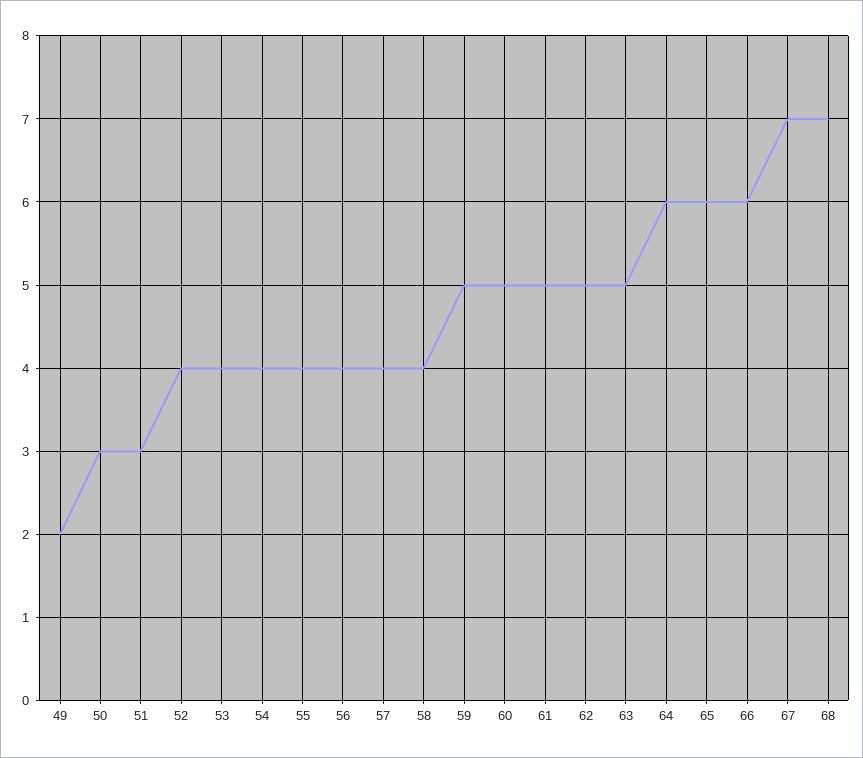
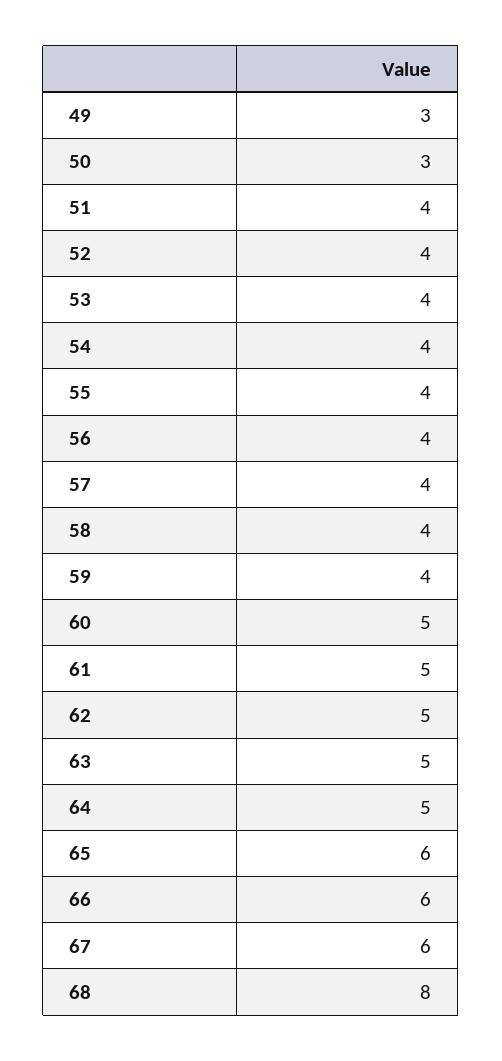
  {
-   "49": 2,
+   "49": 3,
    "50": 3,
-   "51": 3,
+   "51": 4,
    "52": 4,
    "53": 4,
    "54": 4,
    "55": 4,
    "56": 4,
    "57": 4,
    "58": 4,
-   "59": 5,
+   "59": 4,
    "60": 5,
    "61": 5,
    "62": 5,
    "63": 5,
-   "64": 6,
+   "64": 5,
    "65": 6,
    "66": 6,
-   "67": 7,
+   "67": 6,
-   "68": 7
+   "68": 8
  }

